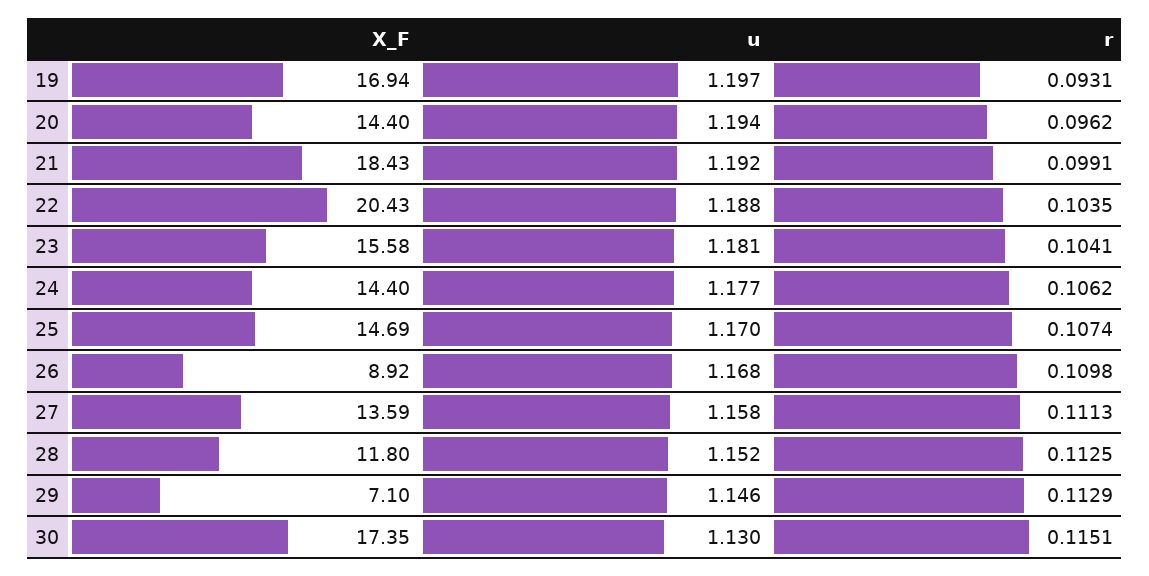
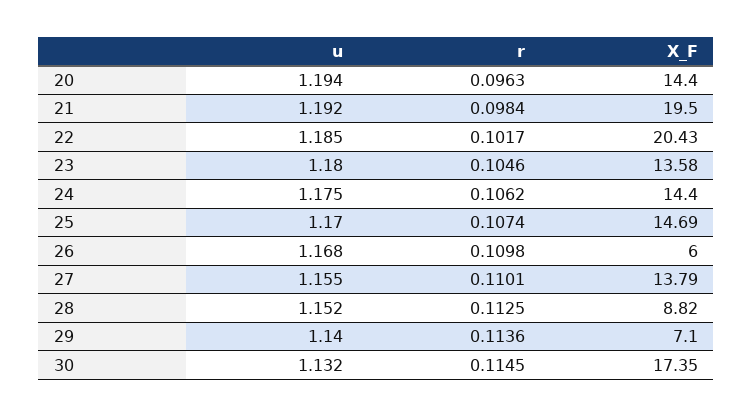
  {
    "X_F": {
-     "19": 16.94,
      "20": 14.4,
-     "21": 18.43,
+     "21": 19.5,
      "22": 20.43,
-     "23": 15.58,
+     "23": 13.58,
      "24": 14.4,
      "25": 14.69,
-     "26": 8.92,
+     "26": 6,
-     "27": 13.59,
+     "27": 13.79,
-     "28": 11.8,
+     "28": 8.82,
      "29": 7.1,
      "30": 17.35
    },
    "u": {
-     "19": 1.197,
      "20": 1.194,
      "21": 1.192,
-     "22": 1.188,
+     "22": 1.185,
-     "23": 1.181,
+     "23": 1.18,
-     "24": 1.177,
+     "24": 1.175,
      "25": 1.17,
      "26": 1.168,
-     "27": 1.158,
+     "27": 1.155,
      "28": 1.152,
-     "29": 1.146,
+     "29": 1.14,
-     "30": 1.13
+     "30": 1.132
    },
    "r": {
-     "19": 0.0931,
-     "20": 0.0962,
+     "20": 0.0963,
-     "21": 0.0991,
+     "21": 0.0984,
-     "22": 0.1035,
+     "22": 0.1017,
-     "23": 0.1041,
+     "23": 0.1046,
      "24": 0.1062,
      "25": 0.1074,
      "26": 0.1098,
-     "27": 0.1113,
+     "27": 0.1101,
      "28": 0.1125,
-     "29": 0.1129,
+     "29": 0.1136,
-     "30": 0.1151
+     "30": 0.1145
    }
  }

